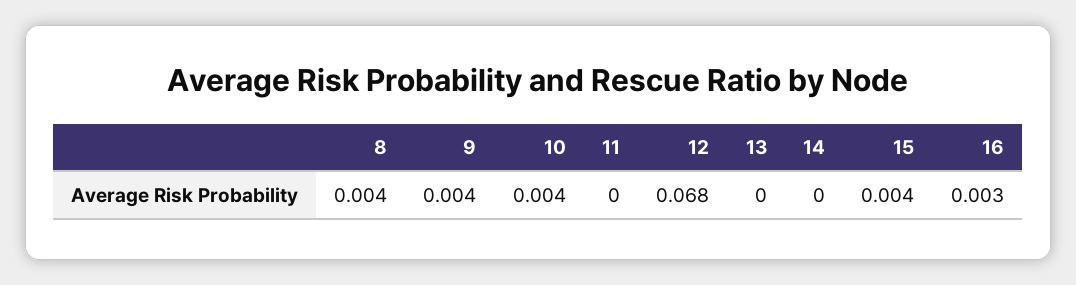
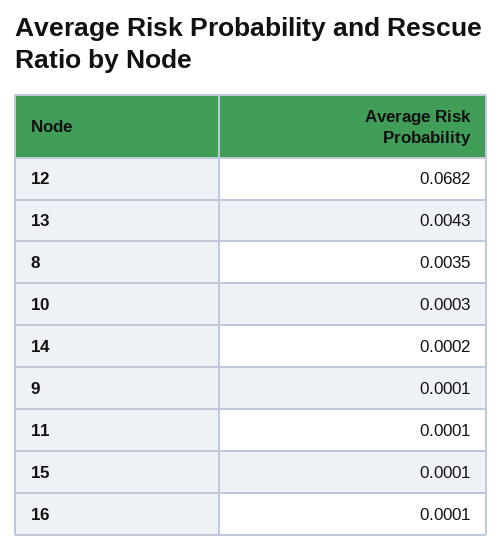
  {
    "8": 0.0035,
-   "9": 0.004,
+   "9": 0.0001,
-   "10": 0.004,
+   "10": 0.0003,
    "11": 0.0001,
    "12": 0.0682,
-   "13": 0,
+   "13": 0.0043,
    "14": 0.0002,
-   "15": 0.004,
+   "15": 0.0001,
-   "16": 0.003
+   "16": 0.0001
  }

